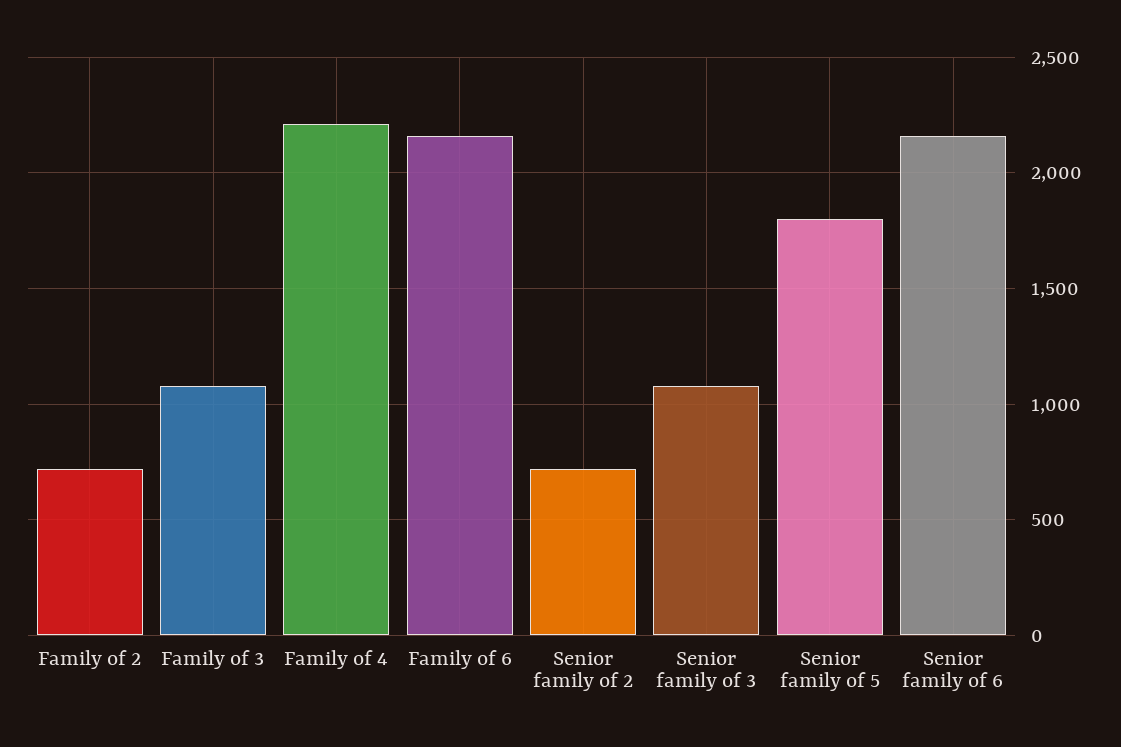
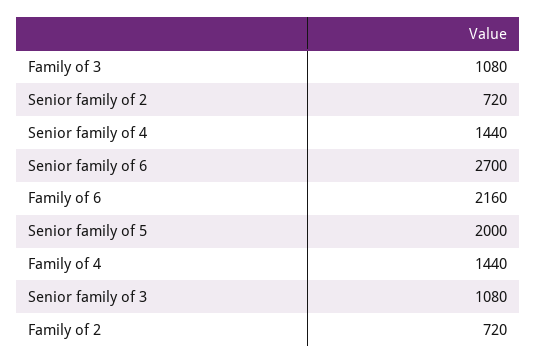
  {
    "Family of 2": 720,
    "Family of 3": 1080,
-   "Family of 4": 2200,
+   "Family of 4": 1440,
    "Family of 6": 2160,
    "Senior family of 2": 720,
    "Senior family of 3": 1080,
-   "Senior family of 5": 1800,
+   "Senior family of 5": 2000,
-   "Senior family of 6": 2150
+   "Senior family of 6": 2700,
+   "Senior family of 4": 1440
  }

